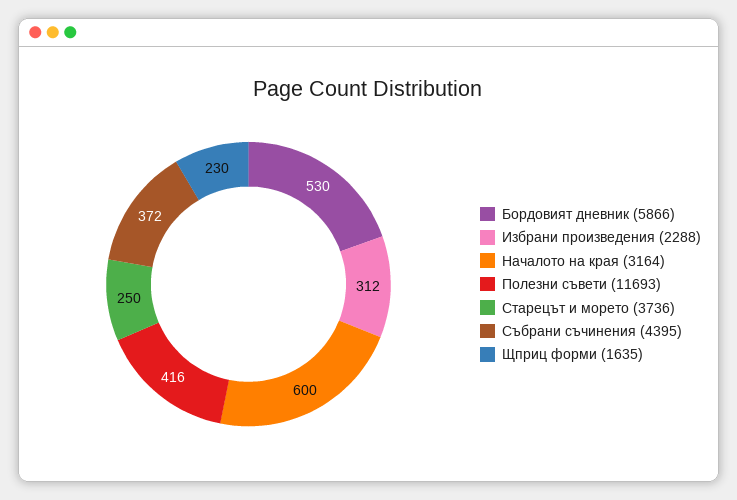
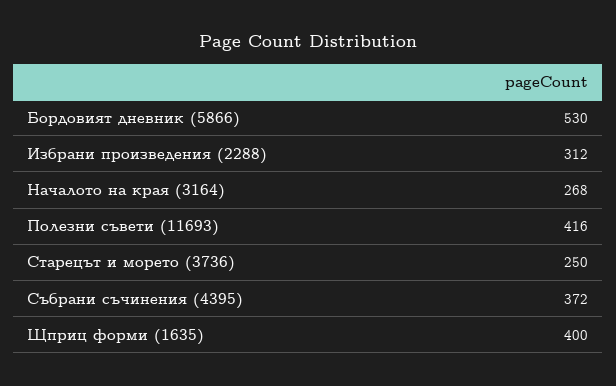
  {
    "Бордовият дневник (5866)": 530,
    "Избрани произведения (2288)": 312,
-   "Началото на края (3164)": 600,
+   "Началото на края (3164)": 268,
    "Полезни съвети (11693)": 416,
    "Старецът и морето (3736)": 250,
    "Събрани съчинения (4395)": 372,
-   "Щприц форми (1635)": 230
+   "Щприц форми (1635)": 400
  }

